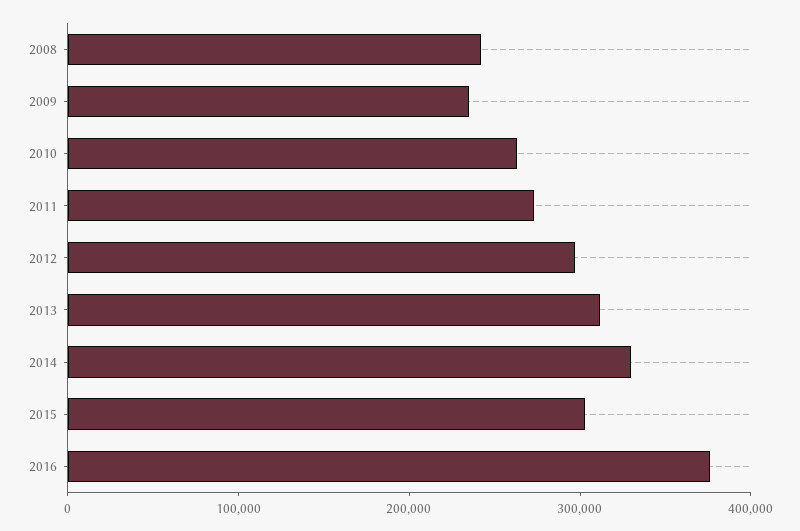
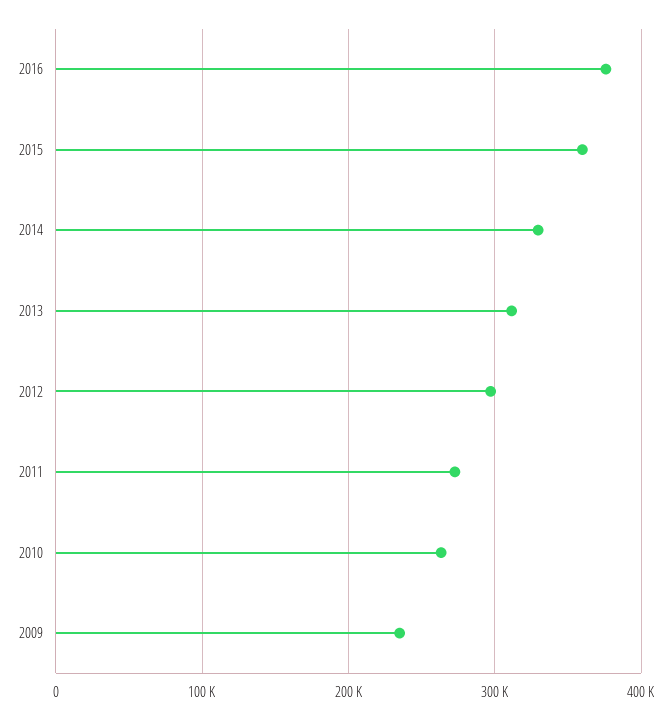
  {
-   "2008": 240000,
    "2009": 230000,
    "2010": 260000,
    "2011": 270000,
    "2012": 300000,
    "2013": 310000,
    "2014": 330000,
-   "2015": 300000,
+   "2015": 360000,
    "2016": 380000
  }

